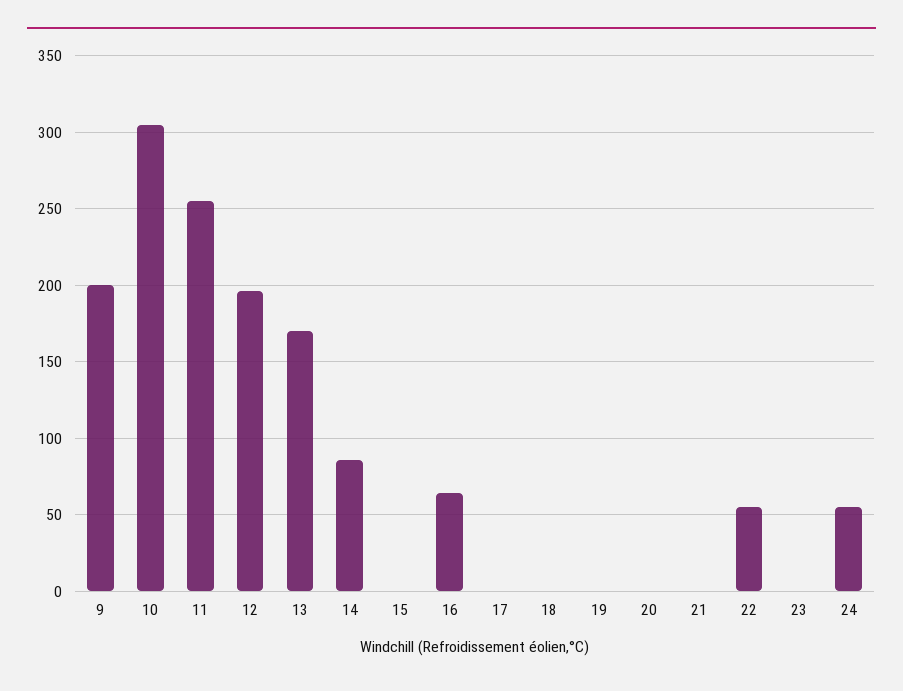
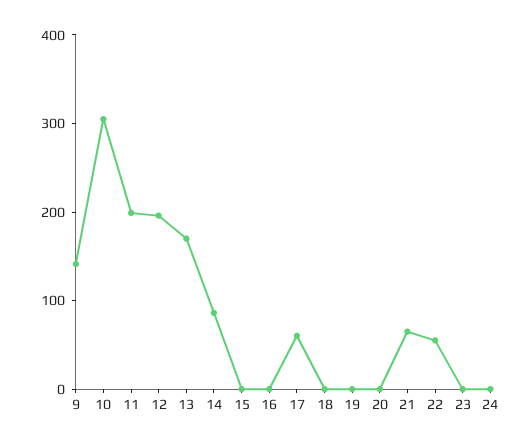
  {
-   "9": 200,
+   "9": 140,
    "10": 305,
-   "11": 255,
+   "11": 200,
    "12": 195,
    "13": 170,
    "14": 85,
    "15": 0,
-   "16": 65,
+   "16": 0,
-   "17": 0,
+   "17": 60,
    "18": 0,
    "19": 0,
    "20": 0,
-   "21": 0,
+   "21": 60,
    "22": 55,
    "23": 0,
-   "24": 55
+   "24": 0
  }

